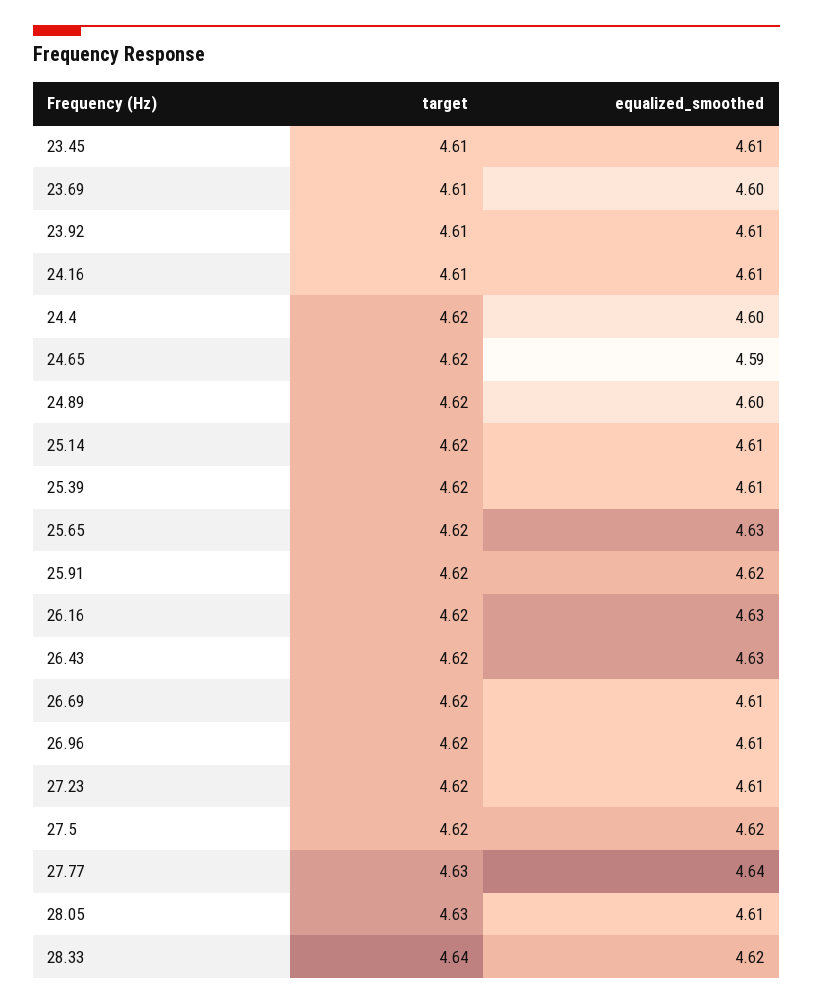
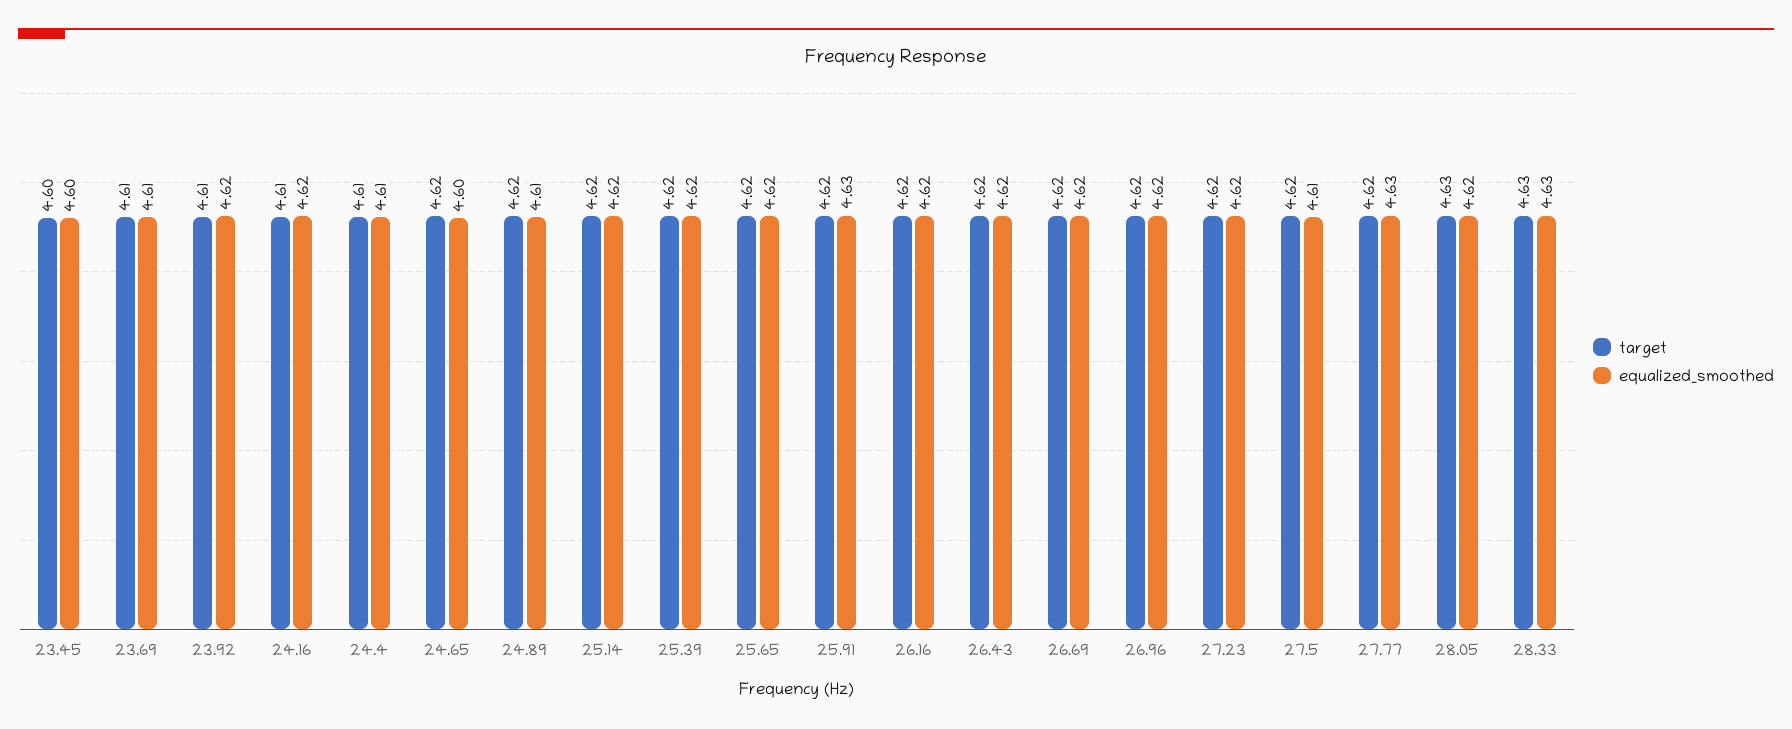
  {
    "target": {
-     "23.45": 4.61,
+     "23.45": 4.6,
      "23.69": 4.61,
      "23.92": 4.61,
      "24.16": 4.61,
-     "24.4": 4.62,
+     "24.4": 4.61,
      "24.65": 4.62,
      "24.89": 4.62,
      "25.14": 4.62,
      "25.39": 4.62,
      "25.65": 4.62,
      "25.91": 4.62,
      "26.16": 4.62,
      "26.43": 4.62,
      "26.69": 4.62,
      "26.96": 4.62,
      "27.23": 4.62,
      "27.5": 4.62,
-     "27.77": 4.63,
+     "27.77": 4.62,
      "28.05": 4.63,
-     "28.33": 4.64
+     "28.33": 4.63
    },
    "equalized_smoothed": {
-     "23.45": 4.61,
+     "23.45": 4.6,
-     "23.69": 4.6,
+     "23.69": 4.61,
-     "23.92": 4.61,
+     "23.92": 4.62,
-     "24.16": 4.61,
+     "24.16": 4.62,
-     "24.4": 4.6,
+     "24.4": 4.61,
-     "24.65": 4.59,
+     "24.65": 4.6,
-     "24.89": 4.6,
+     "24.89": 4.61,
-     "25.14": 4.61,
+     "25.14": 4.62,
-     "25.39": 4.61,
+     "25.39": 4.62,
-     "25.65": 4.63,
+     "25.65": 4.62,
-     "25.91": 4.62,
+     "25.91": 4.63,
-     "26.16": 4.63,
+     "26.16": 4.62,
-     "26.43": 4.63,
+     "26.43": 4.62,
-     "26.69": 4.61,
+     "26.69": 4.62,
-     "26.96": 4.61,
+     "26.96": 4.62,
-     "27.23": 4.61,
+     "27.23": 4.62,
-     "27.5": 4.62,
+     "27.5": 4.61,
-     "27.77": 4.64,
+     "27.77": 4.63,
-     "28.05": 4.61,
+     "28.05": 4.62,
-     "28.33": 4.62
+     "28.33": 4.63
    }
  }

